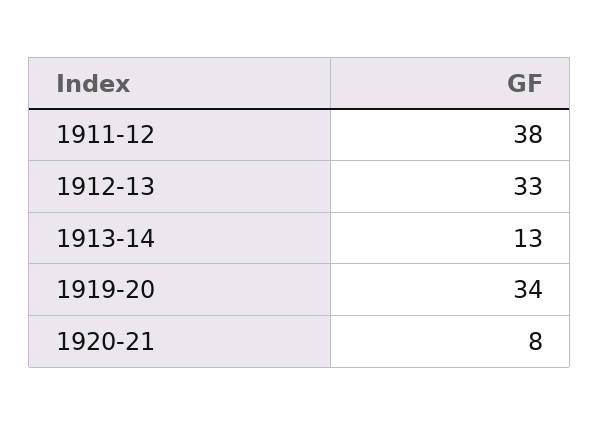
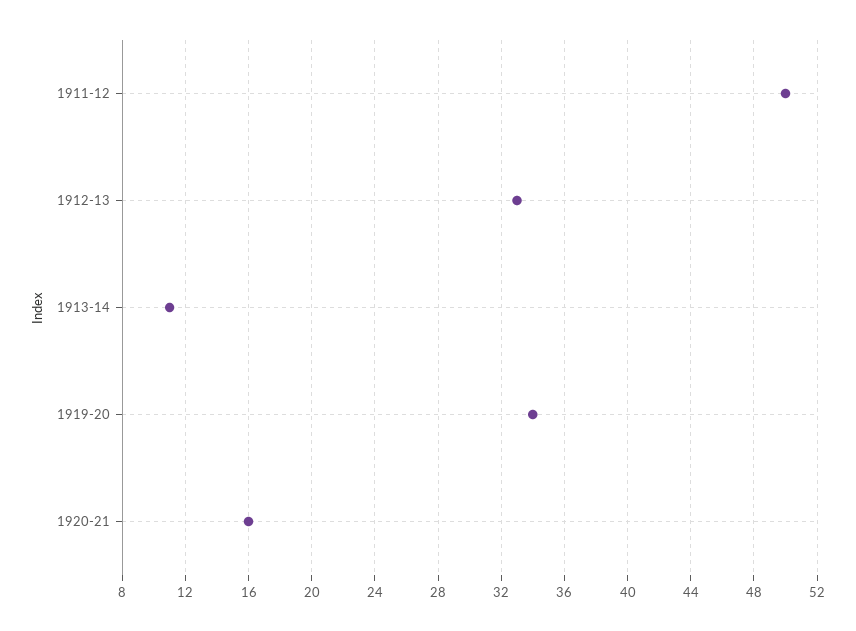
  {
-   "1911-12": 38,
+   "1911-12": 50,
    "1912-13": 33,
-   "1913-14": 13,
+   "1913-14": 11,
    "1919-20": 34,
-   "1920-21": 8
+   "1920-21": 16
  }

